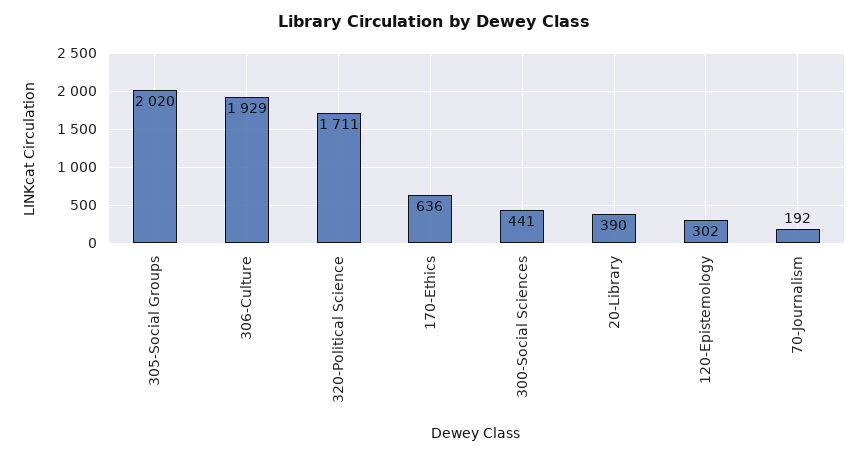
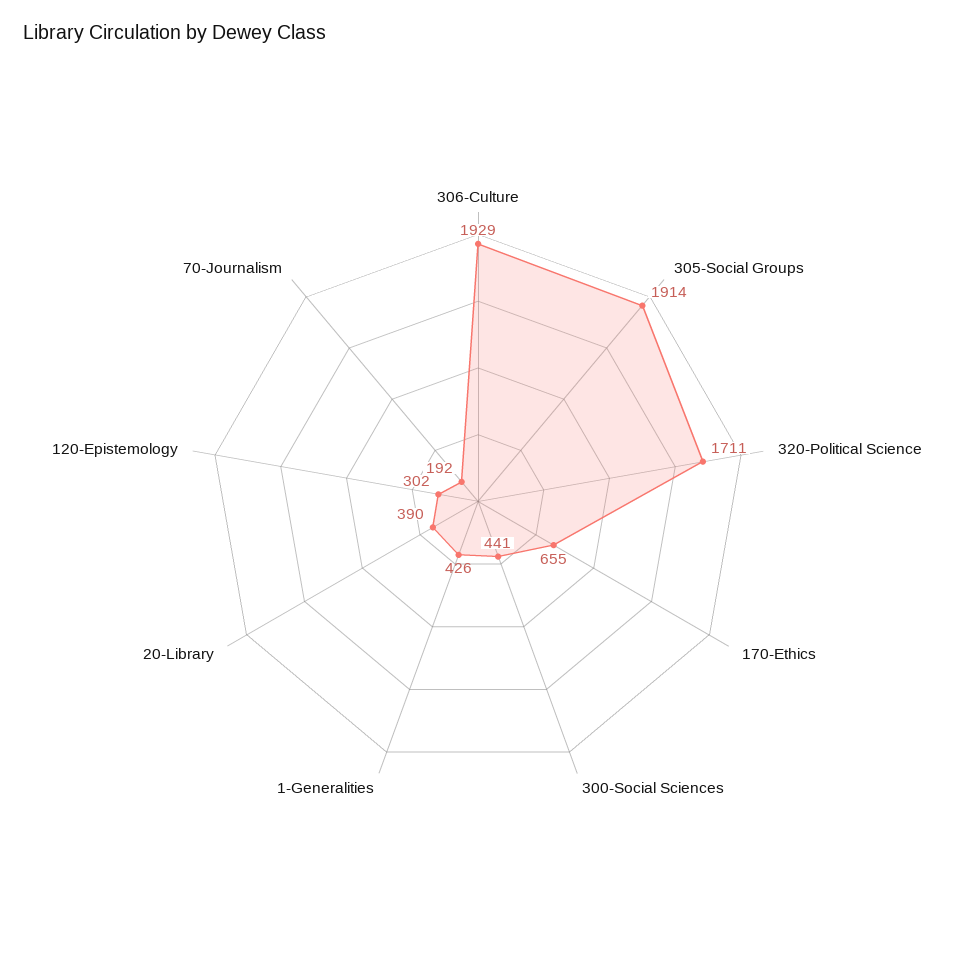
  {
-   "305-Social Groups": 2020,
+   "305-Social Groups": 1914,
    "306-Culture": 1929,
    "320-Political Science": 1711,
-   "170-Ethics": 636,
+   "170-Ethics": 655,
    "300-Social Sciences": 441,
    "20-Library": 390,
    "120-Epistemology": 302,
-   "70-Journalism": 192
+   "70-Journalism": 192,
+   "1-Generalities": 426
  }

